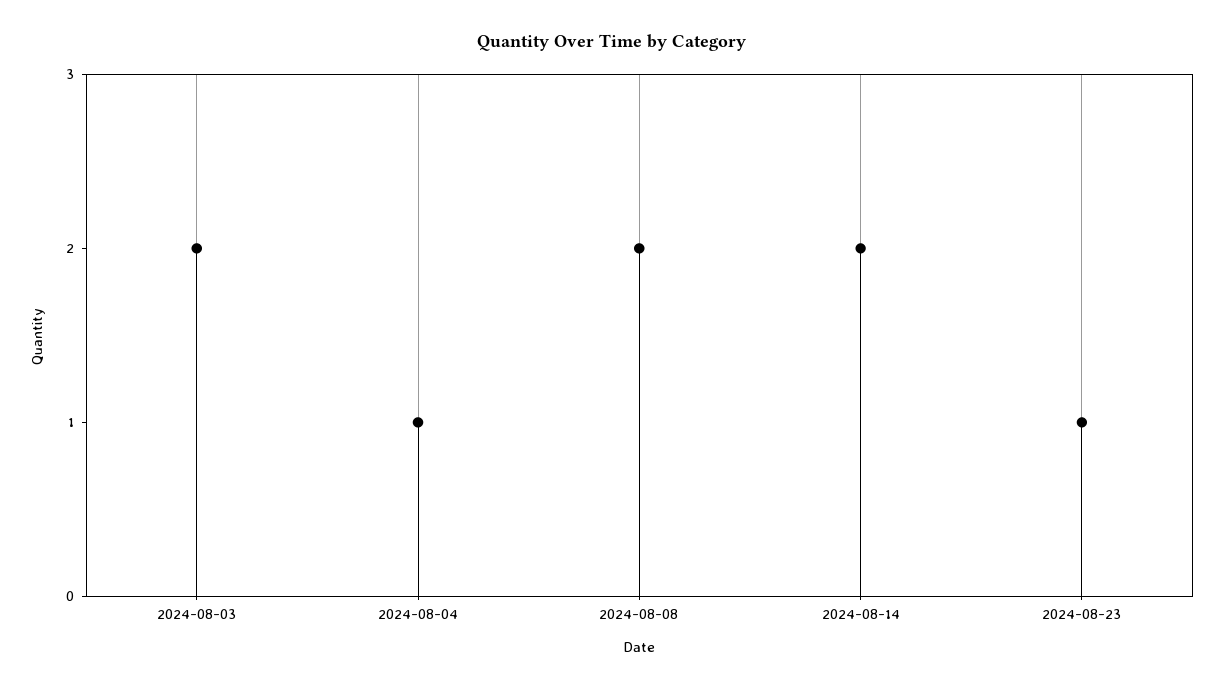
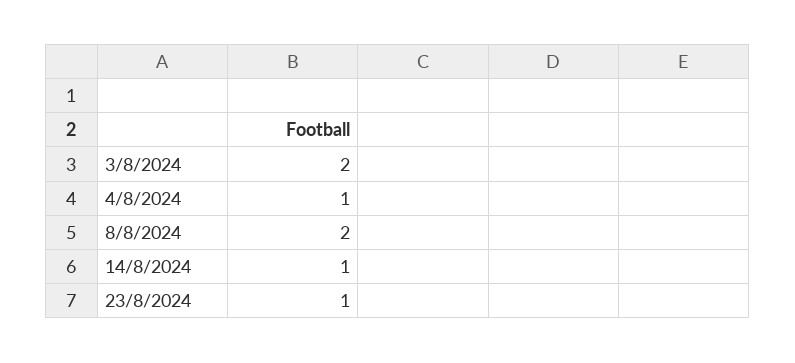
  {
    "2024-08-03": 2,
    "2024-08-04": 1,
    "2024-08-08": 2,
-   "2024-08-14": 2,
+   "2024-08-14": 1,
    "2024-08-23": 1
  }

